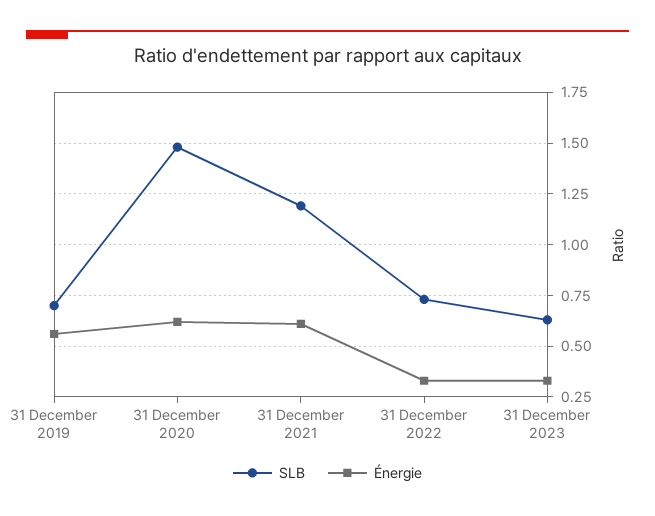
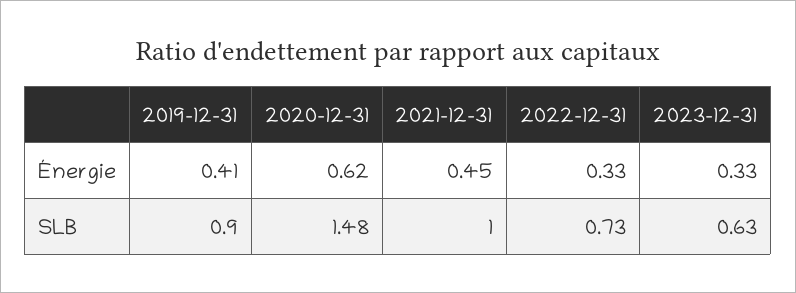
  {
    "SLB": {
-     "31 December 2019": 0.7,
+     "31 December 2019": 0.9,
      "31 December 2020": 1.48,
-     "31 December 2021": 1.2,
+     "31 December 2021": 1,
      "31 December 2022": 0.73,
      "31 December 2023": 0.63
    },
    "Énergie": {
-     "31 December 2019": 0.55,
+     "31 December 2019": 0.41,
      "31 December 2020": 0.62,
-     "31 December 2021": 0.6,
+     "31 December 2021": 0.45,
      "31 December 2022": 0.33,
      "31 December 2023": 0.33
    }
  }

